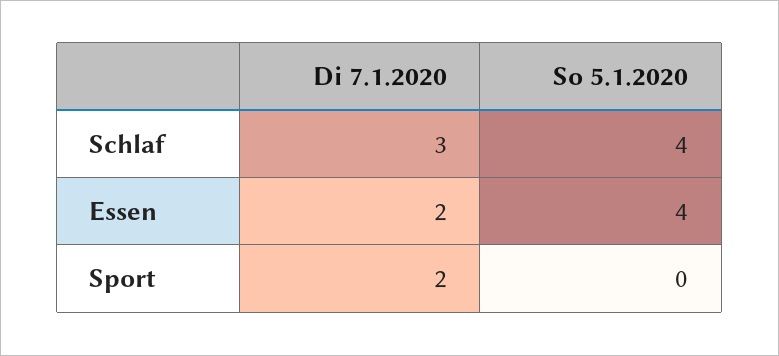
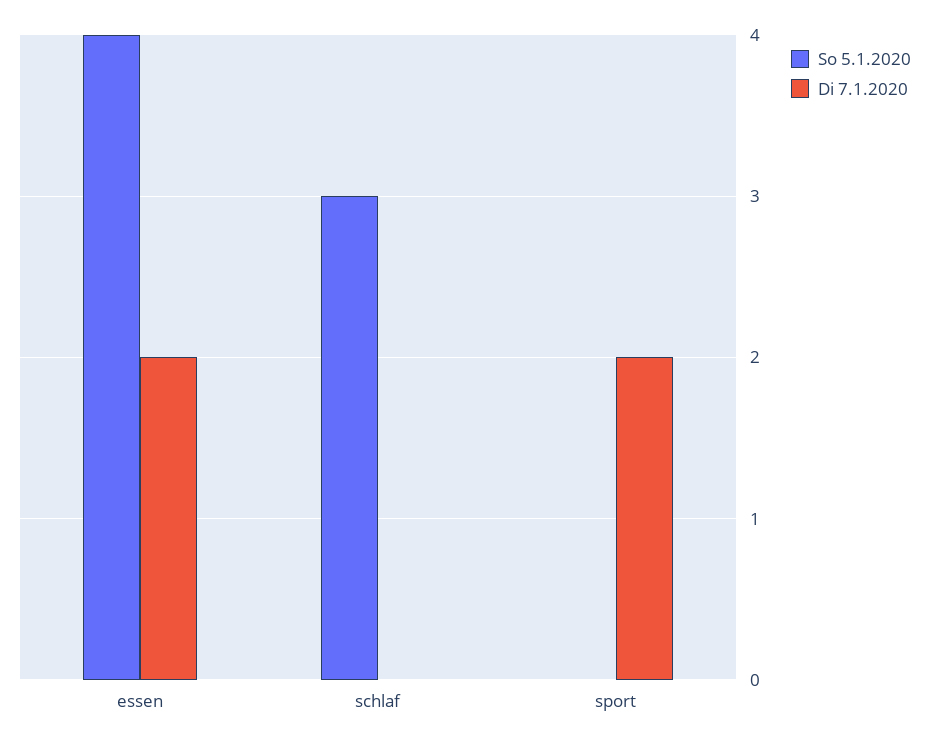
  {
    "Di 7.1.2020": {
-     "Schlaf": 3,
+     "Schlaf": 0,
      "Essen": 2,
      "Sport": 2
    },
    "So 5.1.2020": {
-     "Schlaf": 4,
+     "Schlaf": 3,
      "Essen": 4,
      "Sport": 0
    }
  }

